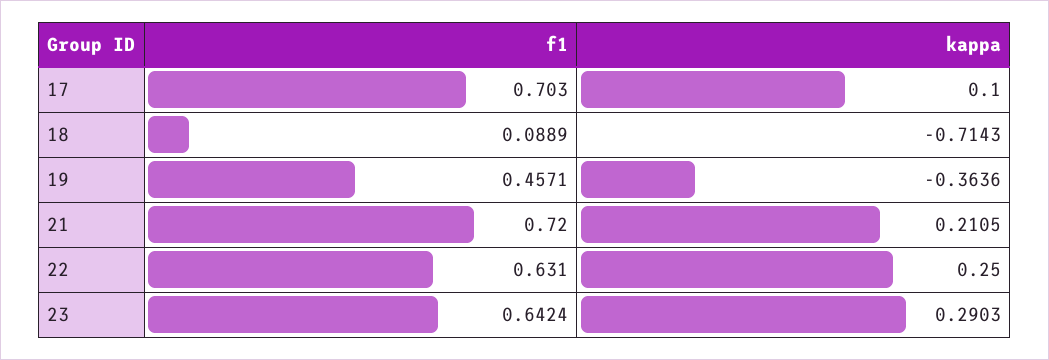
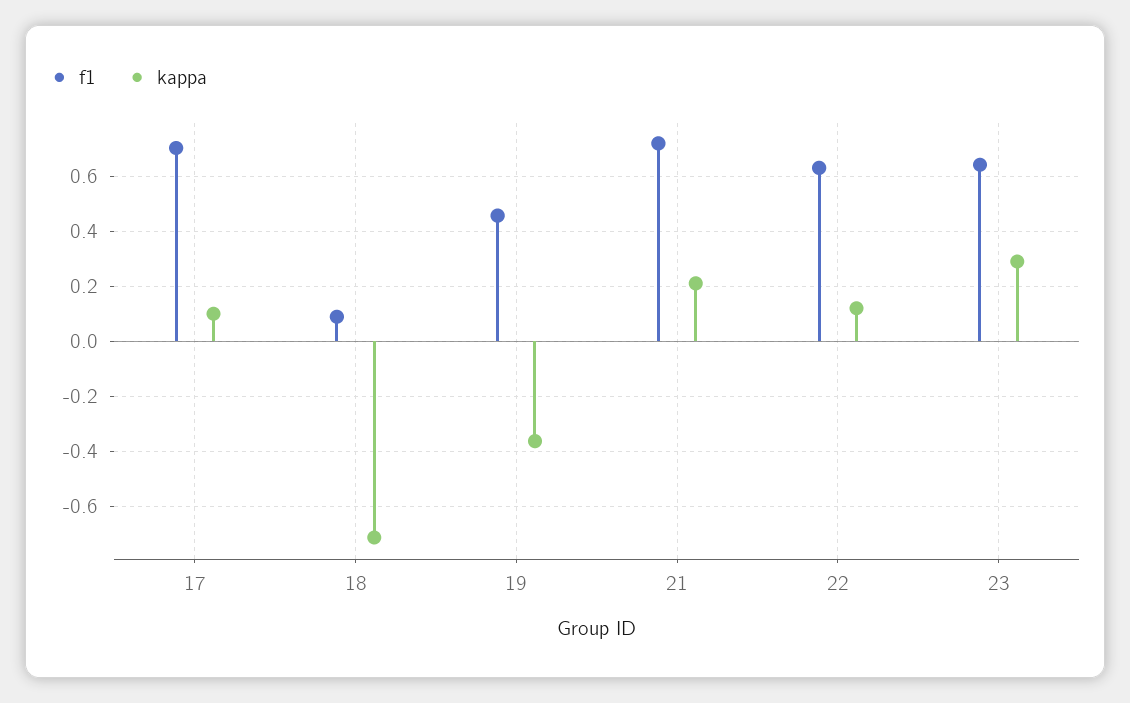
  {
    "f1": {
      "17": 0.703,
      "18": 0.0889,
      "19": 0.4571,
      "21": 0.72,
      "22": 0.631,
      "23": 0.6424
    },
    "kappa": {
      "17": 0.1,
      "18": -0.7143,
      "19": -0.3636,
      "21": 0.2105,
-     "22": 0.25,
+     "22": 0.125,
      "23": 0.2903
    }
  }

